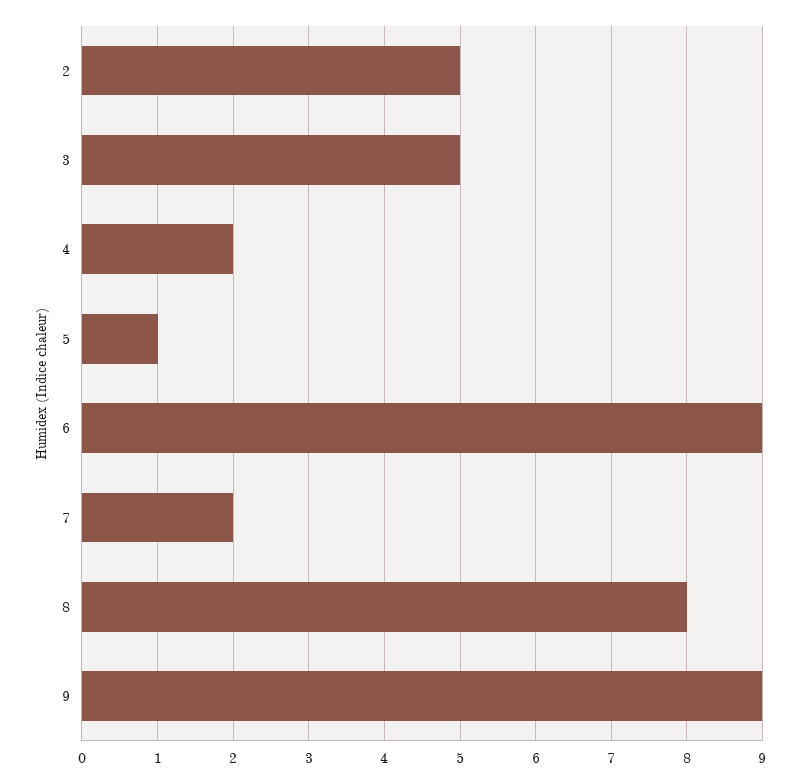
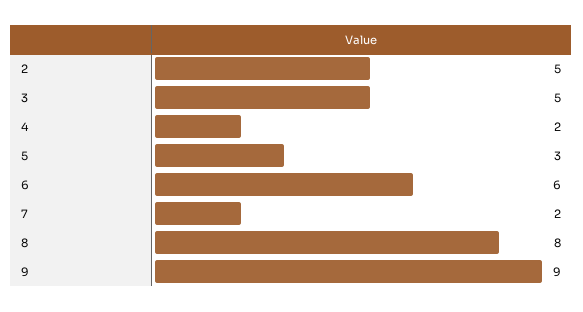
  {
    "2": 5,
    "3": 5,
    "4": 2,
-   "5": 1,
+   "5": 3,
-   "6": 9,
+   "6": 6,
    "7": 2,
    "8": 8,
    "9": 9
  }

